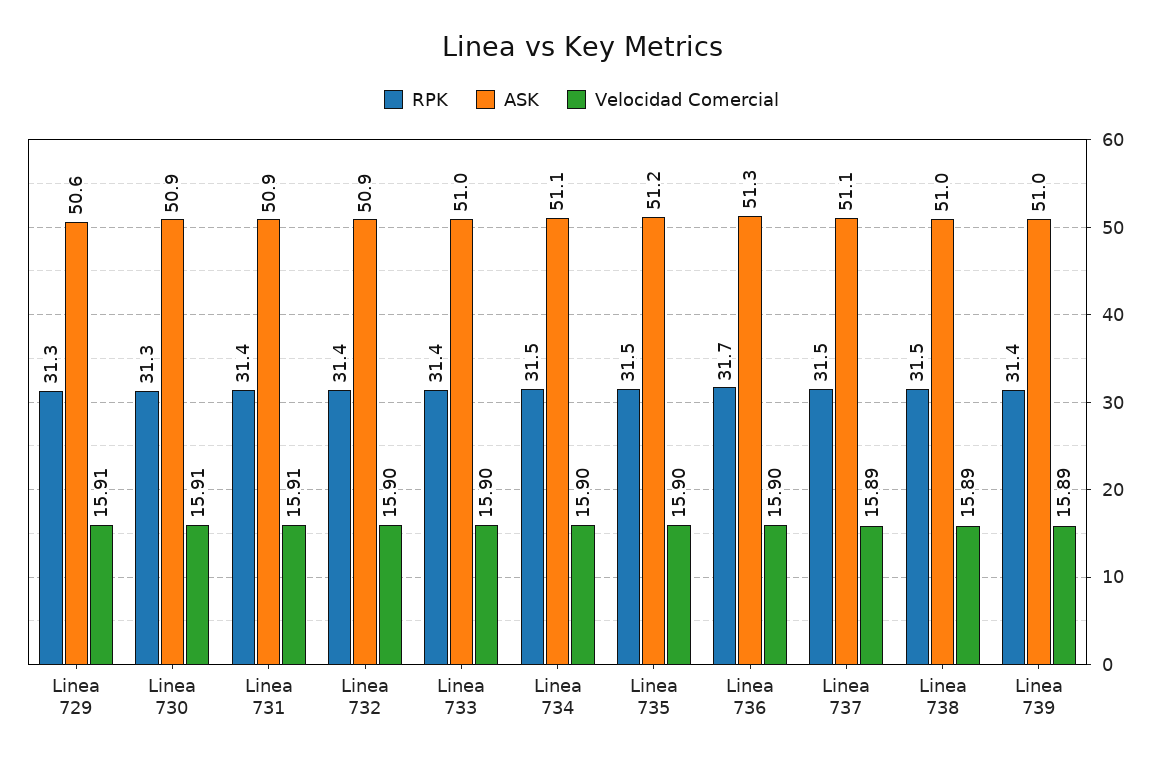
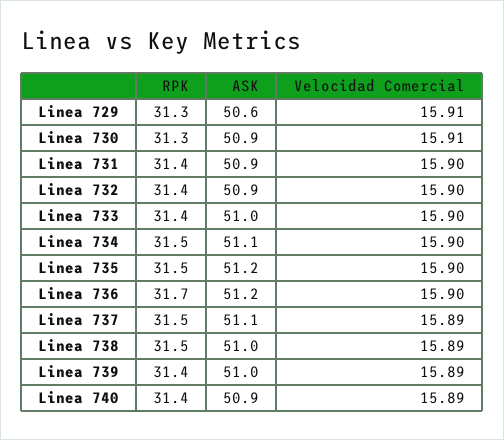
  {
    "RPK": {
      "Linea 729": 31.3,
      "Linea 730": 31.3,
      "Linea 731": 31.4,
      "Linea 732": 31.4,
      "Linea 733": 31.4,
      "Linea 734": 31.5,
      "Linea 735": 31.5,
      "Linea 736": 31.7,
      "Linea 737": 31.5,
      "Linea 738": 31.5,
-     "Linea 739": 31.4
+     "Linea 739": 31.4,
+     "Linea 740": 31.4
    },
    "ASK": {
      "Linea 729": 50.6,
      "Linea 730": 50.9,
      "Linea 731": 50.9,
      "Linea 732": 50.9,
      "Linea 733": 51,
      "Linea 734": 51.1,
      "Linea 735": 51.2,
-     "Linea 736": 51.3,
+     "Linea 736": 51.2,
      "Linea 737": 51.1,
      "Linea 738": 51,
-     "Linea 739": 51
+     "Linea 739": 51,
+     "Linea 740": 50.9
    },
    "Velocidad Comercial": {
      "Linea 729": 15.91,
      "Linea 730": 15.91,
-     "Linea 731": 15.91,
+     "Linea 731": 15.9,
      "Linea 732": 15.9,
      "Linea 733": 15.9,
      "Linea 734": 15.9,
      "Linea 735": 15.9,
      "Linea 736": 15.9,
      "Linea 737": 15.89,
      "Linea 738": 15.89,
-     "Linea 739": 15.89
+     "Linea 739": 15.89,
+     "Linea 740": 15.89
    }
  }

